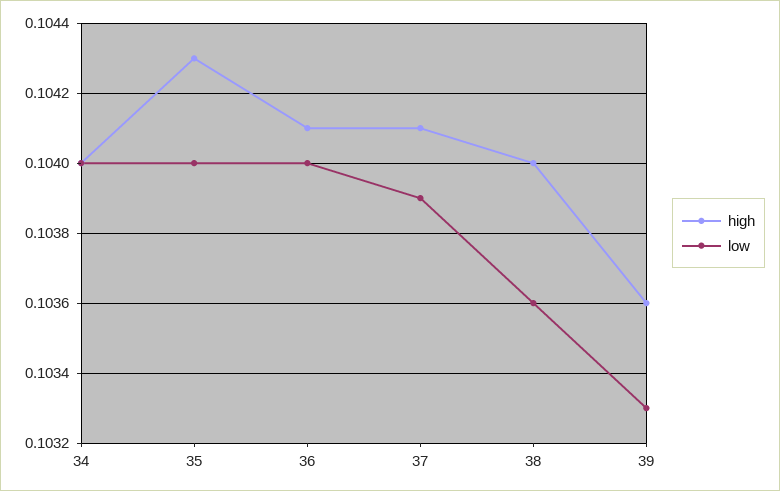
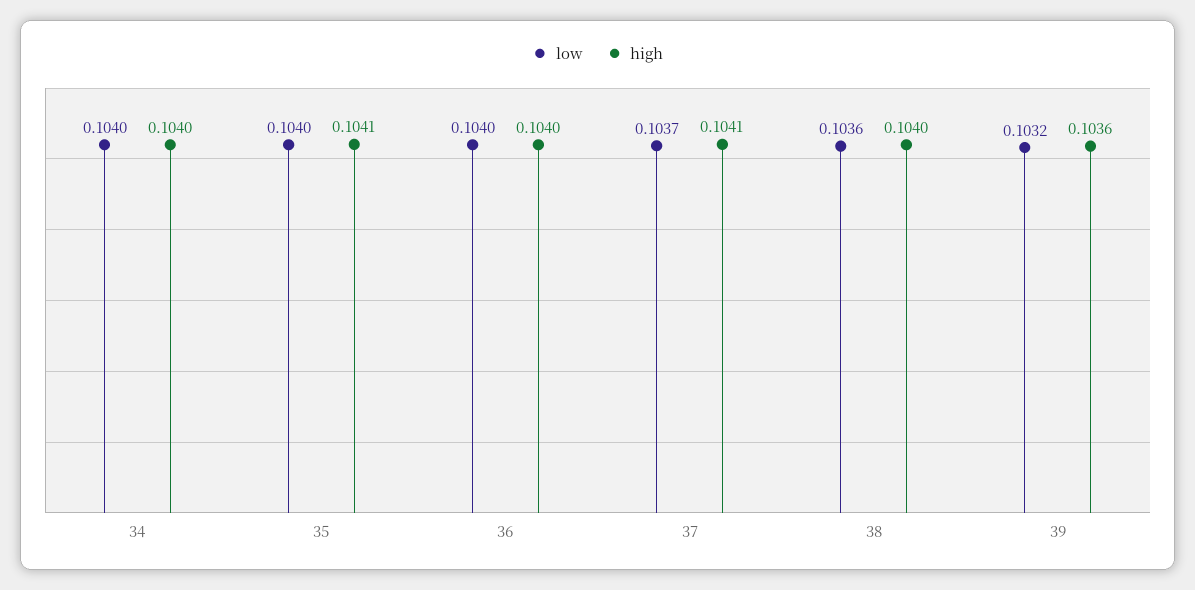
  {
    "high": {
      "34": 0.104,
-     "35": 0.1043,
+     "35": 0.1041,
-     "36": 0.1041,
+     "36": 0.104,
      "37": 0.1041,
      "38": 0.104,
      "39": 0.1036
    },
    "low": {
      "34": 0.104,
      "35": 0.104,
      "36": 0.104,
-     "37": 0.1039,
+     "37": 0.1037,
      "38": 0.1036,
-     "39": 0.1033
+     "39": 0.1032
    }
  }

